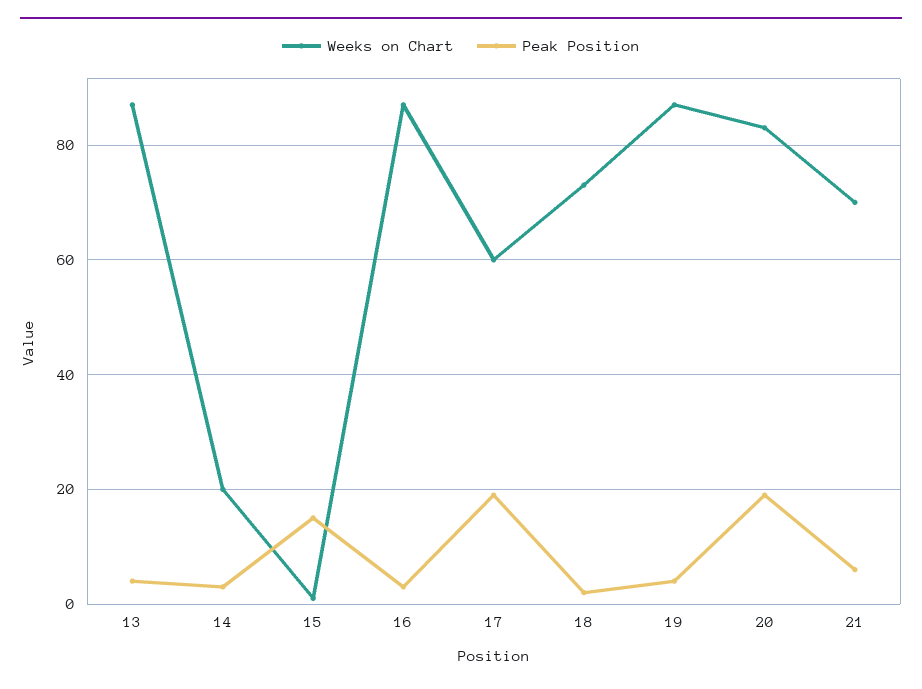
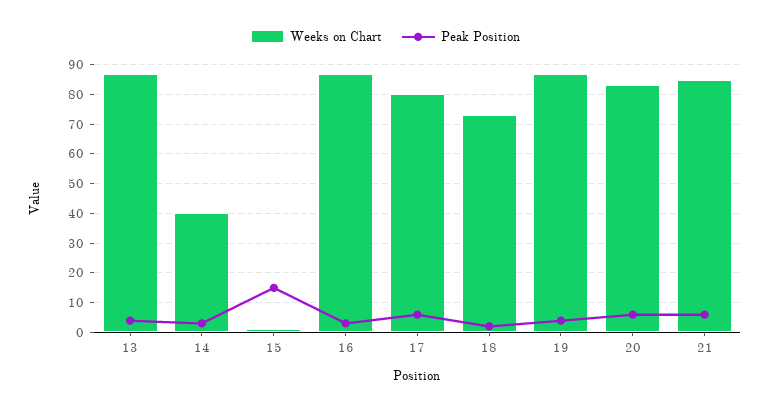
  {
    "Weeks on Chart": {
      "13": 85,
-     "14": 20,
+     "14": 40,
      "15": 0,
      "16": 85,
-     "17": 60,
+     "17": 80,
      "18": 75,
      "19": 85,
      "20": 85,
-     "21": 70
+     "21": 85
    },
    "Peak Position": {
      "13": 5,
      "14": 5,
      "15": 15,
      "16": 5,
-     "17": 20,
+     "17": 5,
      "18": 0,
      "19": 5,
-     "20": 20,
+     "20": 5,
      "21": 5
    }
  }

